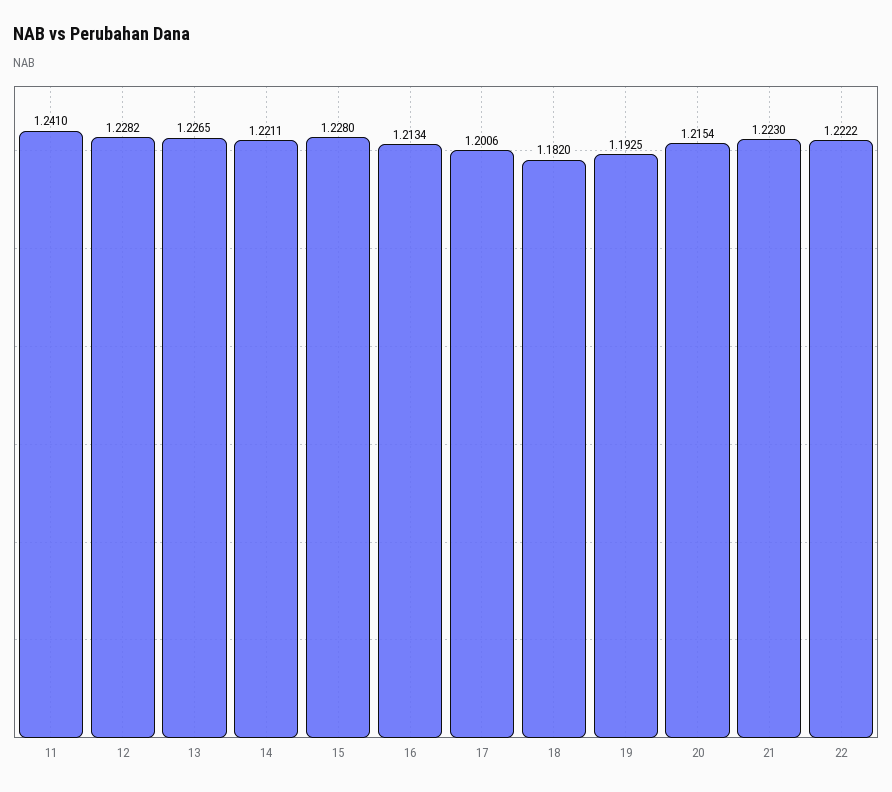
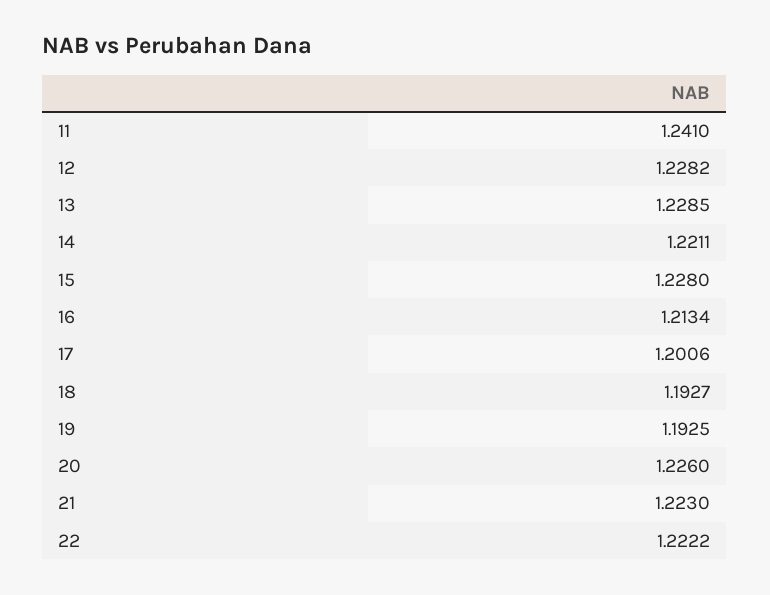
  {
    "11": 1.241,
    "12": 1.2282,
-   "13": 1.2265,
+   "13": 1.2285,
    "14": 1.2211,
    "15": 1.228,
    "16": 1.2134,
    "17": 1.2006,
-   "18": 1.182,
+   "18": 1.1927,
    "19": 1.1925,
-   "20": 1.2154,
+   "20": 1.226,
    "21": 1.223,
    "22": 1.2222
  }

